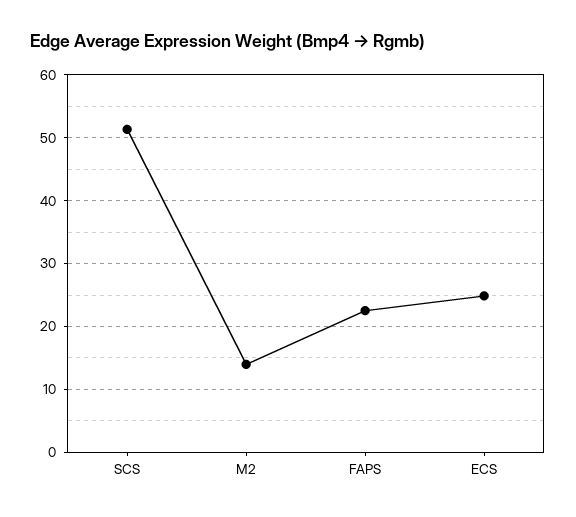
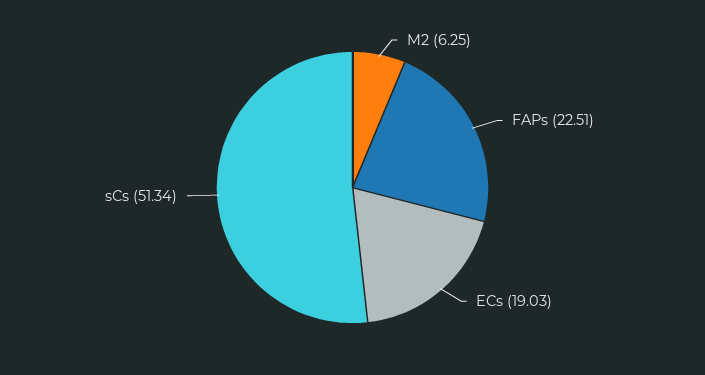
  {
    "SCS": 51.34,
-   "M2": 14,
+   "M2": 6.25,
    "FAPS": 22.51,
-   "ECS": 25
+   "ECS": 19.03
  }

